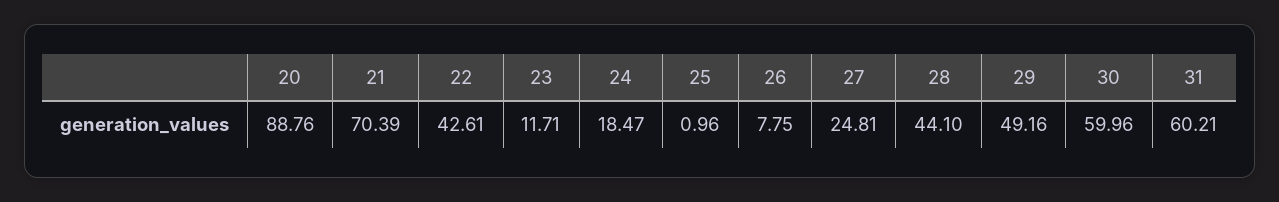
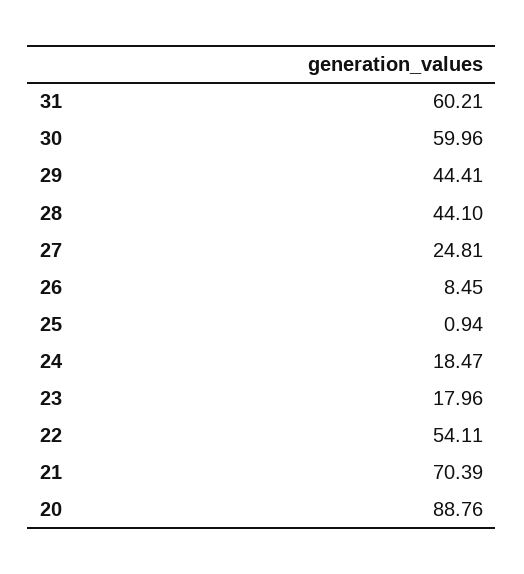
  {
    "20": 88.76,
    "21": 70.39,
-   "22": 42.61,
+   "22": 54.11,
-   "23": 11.71,
+   "23": 17.96,
    "24": 18.47,
-   "25": 0.96,
+   "25": 0.94,
-   "26": 7.75,
+   "26": 8.45,
    "27": 24.81,
    "28": 44.1,
-   "29": 49.16,
+   "29": 44.41,
    "30": 59.96,
    "31": 60.21
  }

